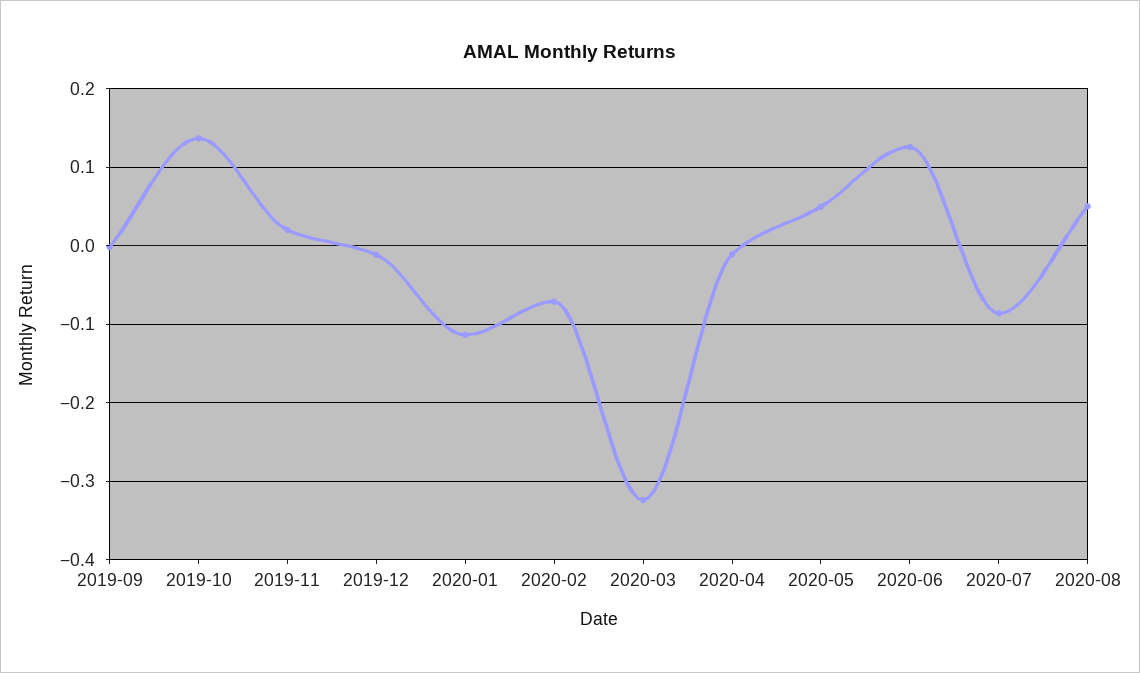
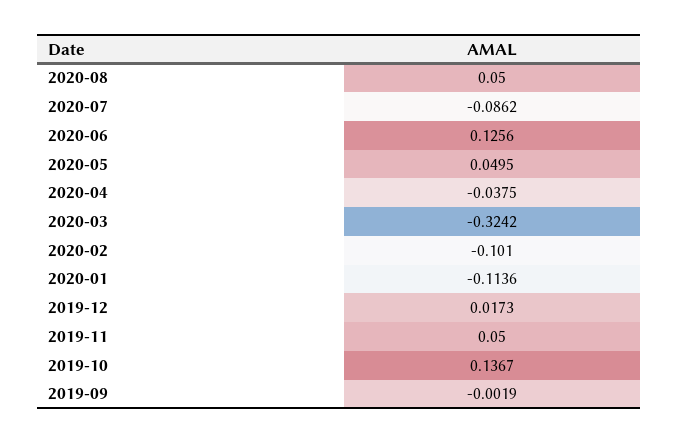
  {
    "2019-09": -0.0019,
    "2019-10": 0.1367,
-   "2019-11": 0.02,
+   "2019-11": 0.05,
-   "2019-12": -0.01,
+   "2019-12": 0.0173,
    "2020-01": -0.1136,
-   "2020-02": -0.07,
+   "2020-02": -0.101,
    "2020-03": -0.3242,
-   "2020-04": -0.01,
+   "2020-04": -0.0375,
    "2020-05": 0.0495,
    "2020-06": 0.1256,
    "2020-07": -0.0862,
    "2020-08": 0.05
  }

